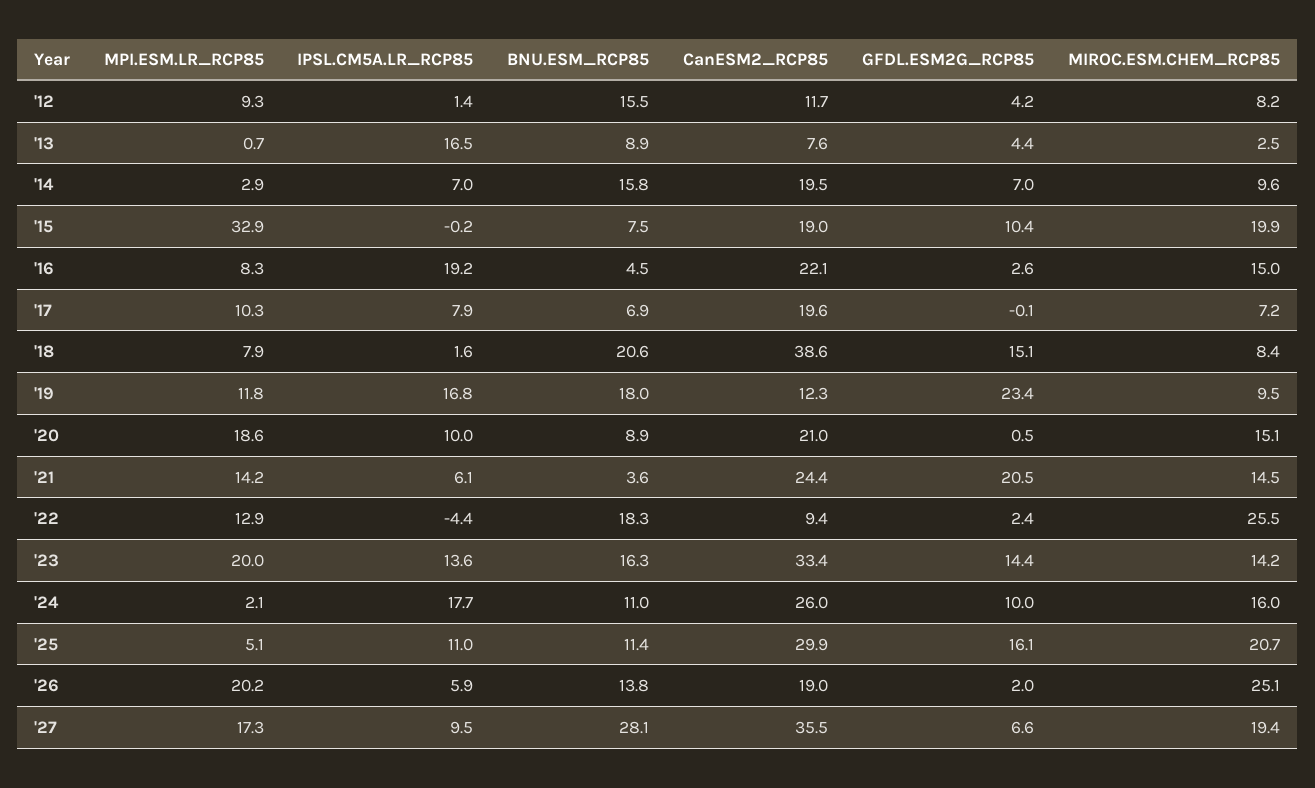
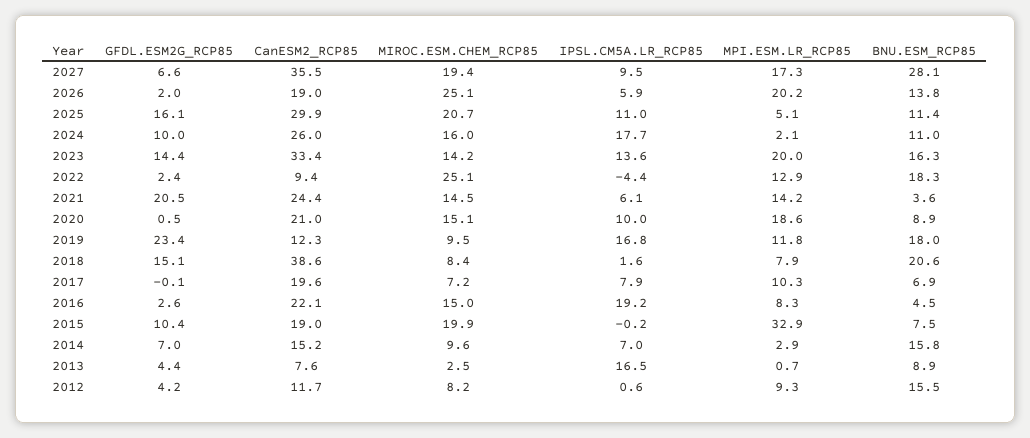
  {
    "MPI.ESM.LR_RCP85": {
      "'12": 9.3,
      "'13": 0.7,
      "'14": 2.9,
      "'15": 32.9,
      "'16": 8.3,
      "'17": 10.3,
      "'18": 7.9,
      "'19": 11.8,
      "'20": 18.6,
      "'21": 14.2,
      "'22": 12.9,
      "'23": 20,
      "'24": 2.1,
      "'25": 5.1,
      "'26": 20.2,
      "'27": 17.3
    },
    "IPSL.CM5A.LR_RCP85": {
-     "'12": 1.4,
+     "'12": 0.6,
      "'13": 16.5,
      "'14": 7,
      "'15": -0.2,
      "'16": 19.2,
      "'17": 7.9,
      "'18": 1.6,
      "'19": 16.8,
      "'20": 10,
      "'21": 6.1,
      "'22": -4.4,
      "'23": 13.6,
      "'24": 17.7,
      "'25": 11,
      "'26": 5.9,
      "'27": 9.5
    },
    "BNU.ESM_RCP85": {
      "'12": 15.5,
      "'13": 8.9,
      "'14": 15.8,
      "'15": 7.5,
      "'16": 4.5,
      "'17": 6.9,
      "'18": 20.6,
      "'19": 18,
      "'20": 8.9,
      "'21": 3.6,
      "'22": 18.3,
      "'23": 16.3,
      "'24": 11,
      "'25": 11.4,
      "'26": 13.8,
      "'27": 28.1
    },
    "CanESM2_RCP85": {
      "'12": 11.7,
      "'13": 7.6,
-     "'14": 19.5,
+     "'14": 15.2,
      "'15": 19,
      "'16": 22.1,
      "'17": 19.6,
      "'18": 38.6,
      "'19": 12.3,
      "'20": 21,
      "'21": 24.4,
      "'22": 9.4,
      "'23": 33.4,
      "'24": 26,
      "'25": 29.9,
      "'26": 19,
      "'27": 35.5
    },
    "GFDL.ESM2G_RCP85": {
      "'12": 4.2,
      "'13": 4.4,
      "'14": 7,
      "'15": 10.4,
      "'16": 2.6,
      "'17": -0.1,
      "'18": 15.1,
      "'19": 23.4,
      "'20": 0.5,
      "'21": 20.5,
      "'22": 2.4,
      "'23": 14.4,
      "'24": 10,
      "'25": 16.1,
      "'26": 2,
      "'27": 6.6
    },
    "MIROC.ESM.CHEM_RCP85": {
      "'12": 8.2,
      "'13": 2.5,
      "'14": 9.6,
      "'15": 19.9,
      "'16": 15,
      "'17": 7.2,
      "'18": 8.4,
      "'19": 9.5,
      "'20": 15.1,
      "'21": 14.5,
-     "'22": 25.5,
+     "'22": 25.1,
      "'23": 14.2,
      "'24": 16,
      "'25": 20.7,
      "'26": 25.1,
      "'27": 19.4
    }
  }

